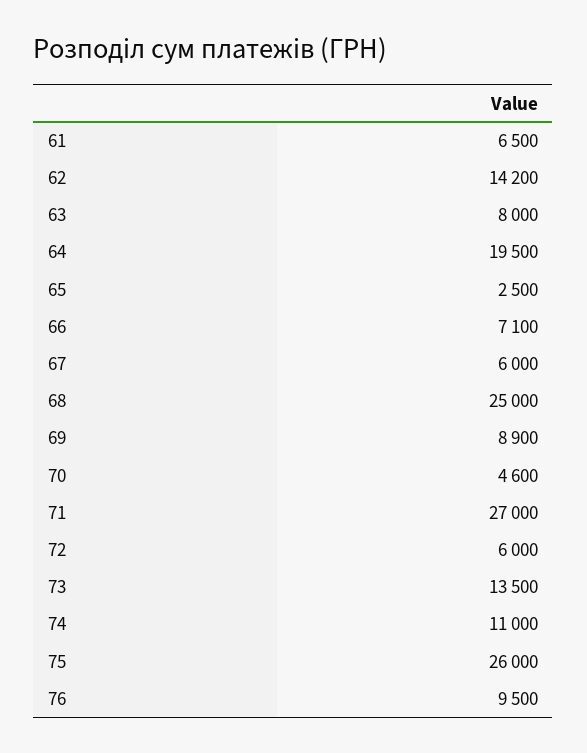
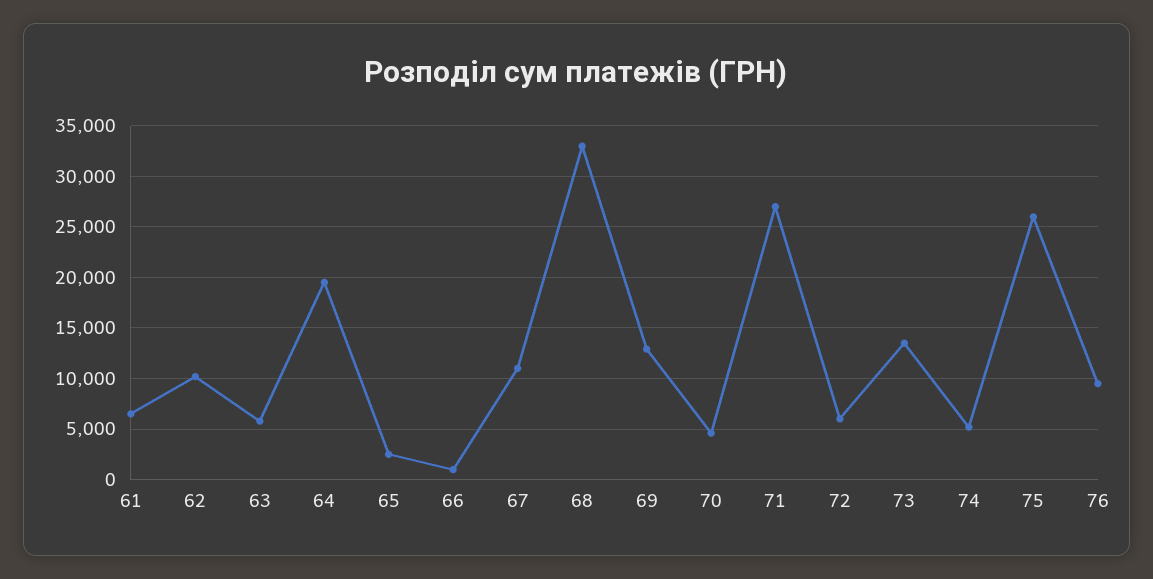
  {
    "61": 6500,
-   "62": 14200,
+   "62": 10000,
-   "63": 8000,
+   "63": 6000,
    "64": 19500,
    "65": 2500,
-   "66": 7100,
+   "66": 1000,
-   "67": 6000,
+   "67": 11000,
-   "68": 25000,
+   "68": 33000,
-   "69": 8900,
+   "69": 13000,
    "70": 4600,
    "71": 27000,
    "72": 6000,
    "73": 13500,
-   "74": 11000,
+   "74": 5000,
    "75": 26000,
    "76": 9500
  }

